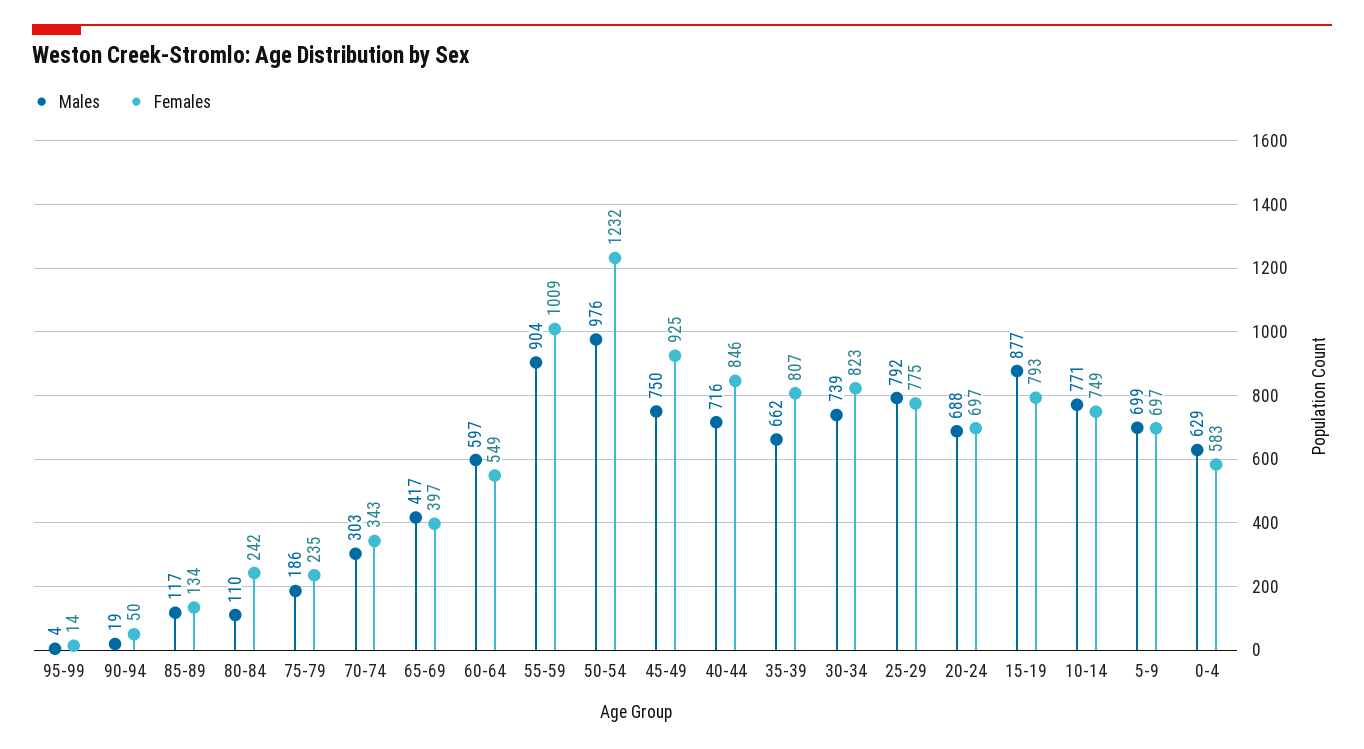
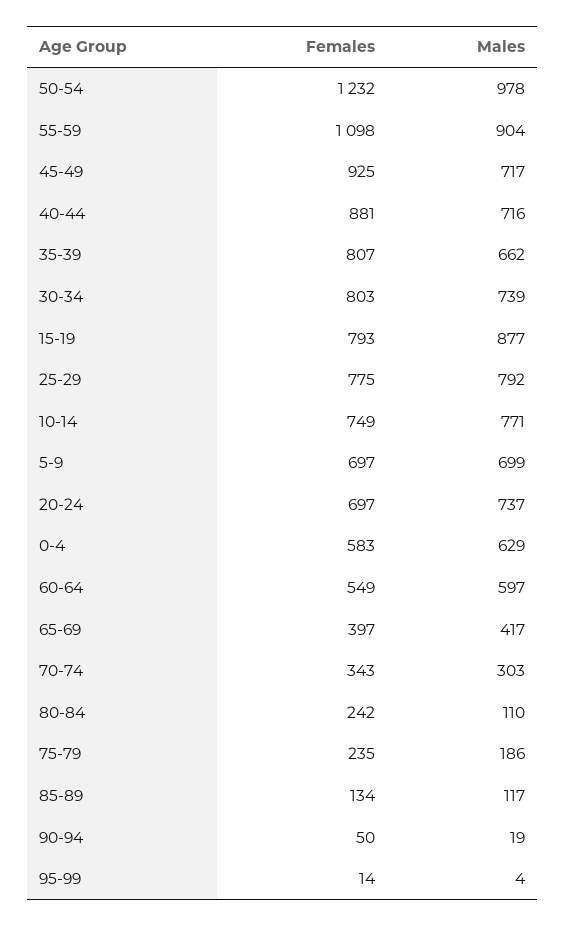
  {
    "Males": {
      "95-99": 4,
      "90-94": 19,
      "85-89": 117,
      "80-84": 110,
      "75-79": 186,
      "70-74": 303,
      "65-69": 417,
      "60-64": 597,
      "55-59": 904,
-     "50-54": 976,
+     "50-54": 978,
-     "45-49": 750,
+     "45-49": 717,
      "40-44": 716,
      "35-39": 662,
      "30-34": 739,
      "25-29": 792,
-     "20-24": 688,
+     "20-24": 737,
      "15-19": 877,
      "10-14": 771,
      "5-9": 699,
      "0-4": 629
    },
    "Females": {
      "95-99": 14,
      "90-94": 50,
      "85-89": 134,
      "80-84": 242,
      "75-79": 235,
      "70-74": 343,
      "65-69": 397,
      "60-64": 549,
-     "55-59": 1009,
+     "55-59": 1098,
      "50-54": 1232,
      "45-49": 925,
-     "40-44": 846,
+     "40-44": 881,
      "35-39": 807,
-     "30-34": 823,
+     "30-34": 803,
      "25-29": 775,
      "20-24": 697,
      "15-19": 793,
      "10-14": 749,
      "5-9": 697,
      "0-4": 583
    }
  }

